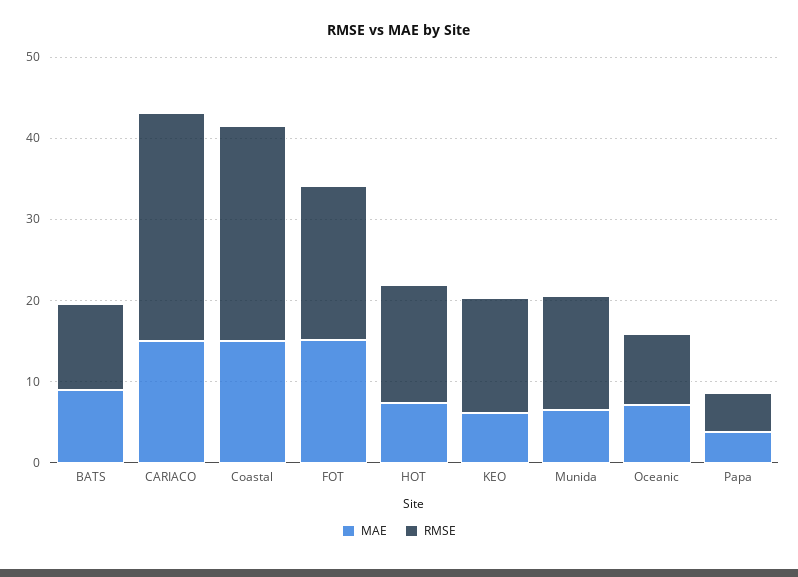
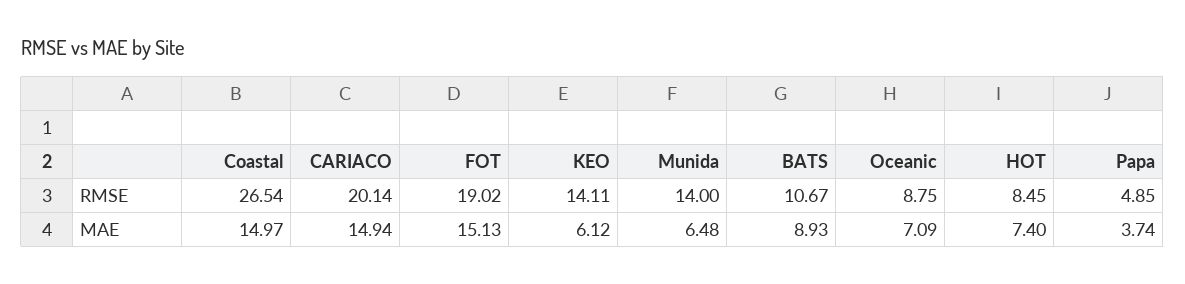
  {
    "MAE": {
      "BATS": 8.93,
      "CARIACO": 14.94,
      "Coastal": 14.97,
      "FOT": 15.13,
      "HOT": 7.4,
      "KEO": 6.12,
      "Munida": 6.48,
      "Oceanic": 7.09,
      "Papa": 3.74
    },
    "RMSE": {
      "BATS": 10.67,
-     "CARIACO": 28,
+     "CARIACO": 20.14,
      "Coastal": 26.54,
      "FOT": 19.02,
-     "HOT": 14,
+     "HOT": 8.45,
      "KEO": 14.11,
      "Munida": 14,
      "Oceanic": 8.75,
      "Papa": 4.85
    }
  }

